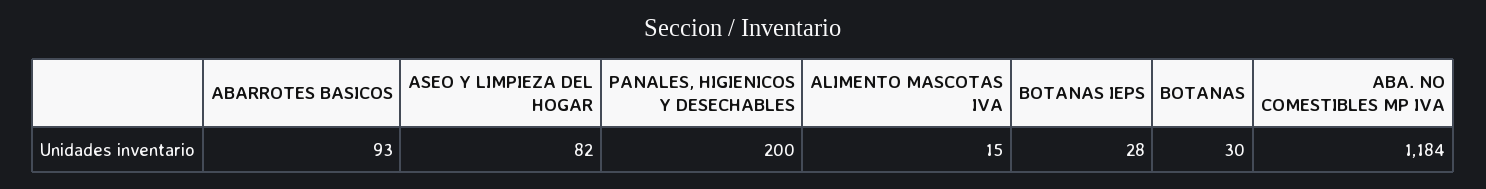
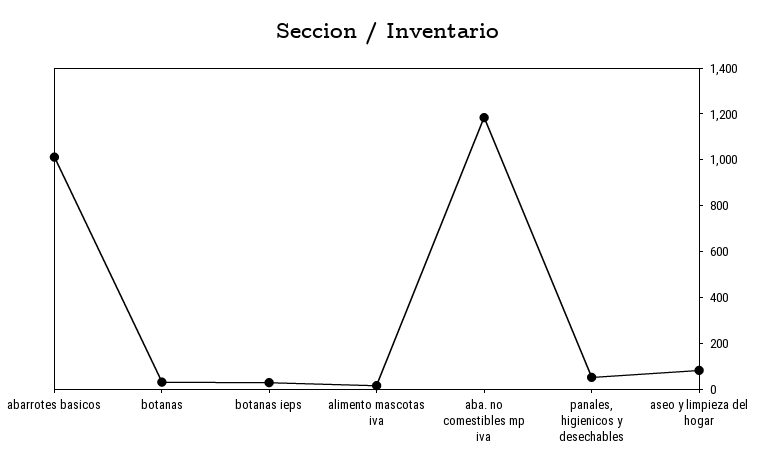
  {
-   "ABARROTES BASICOS": 93,
+   "ABARROTES BASICOS": 1000,
    "ASEO Y LIMPIEZA DEL HOGAR": 82,
-   "PANALES, HIGIENICOS Y DESECHABLES": 200,
+   "PANALES, HIGIENICOS Y DESECHABLES": 50,
    "ALIMENTO MASCOTAS IVA": 15,
    "BOTANAS IEPS": 28,
    "BOTANAS": 30,
    "ABA. NO COMESTIBLES MP IVA": 1184
  }

